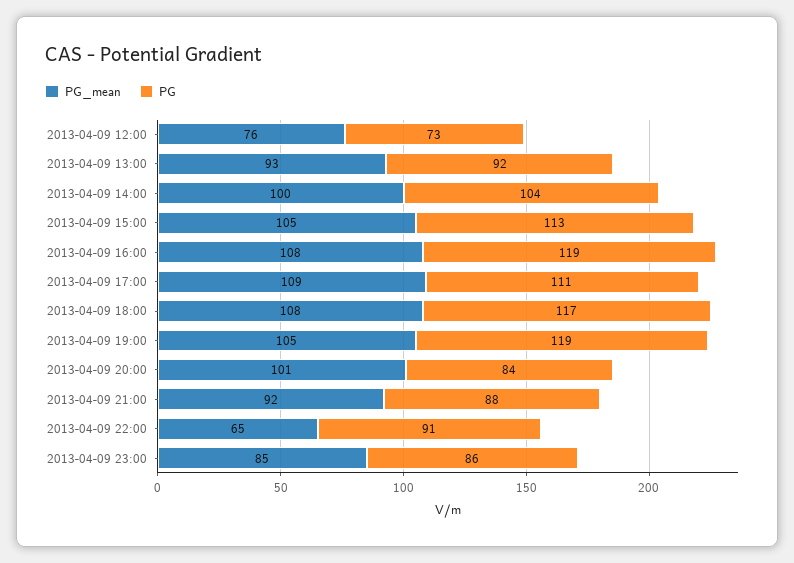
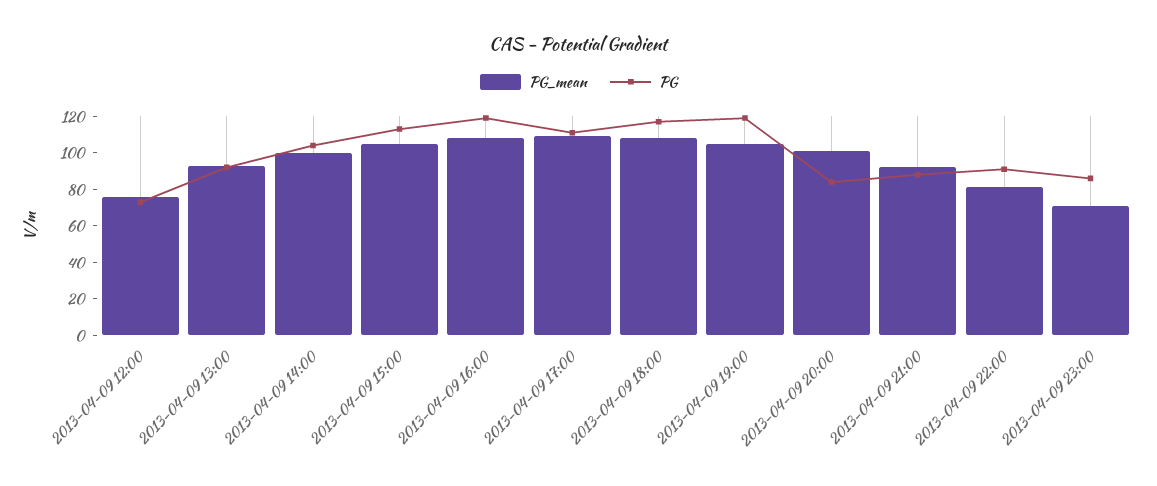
  {
    "PG_mean": {
      "2013-04-09 12:00": 76,
      "2013-04-09 13:00": 93,
      "2013-04-09 14:00": 100,
      "2013-04-09 15:00": 105,
      "2013-04-09 16:00": 108,
      "2013-04-09 17:00": 109,
      "2013-04-09 18:00": 108,
      "2013-04-09 19:00": 105,
      "2013-04-09 20:00": 101,
      "2013-04-09 21:00": 92,
-     "2013-04-09 22:00": 65,
+     "2013-04-09 22:00": 80,
-     "2013-04-09 23:00": 85
+     "2013-04-09 23:00": 70
    },
    "PG": {
      "2013-04-09 12:00": 73,
      "2013-04-09 13:00": 92,
      "2013-04-09 14:00": 104,
      "2013-04-09 15:00": 113,
      "2013-04-09 16:00": 119,
      "2013-04-09 17:00": 111,
      "2013-04-09 18:00": 117,
      "2013-04-09 19:00": 119,
      "2013-04-09 20:00": 84,
      "2013-04-09 21:00": 88,
      "2013-04-09 22:00": 91,
      "2013-04-09 23:00": 86
    }
  }

